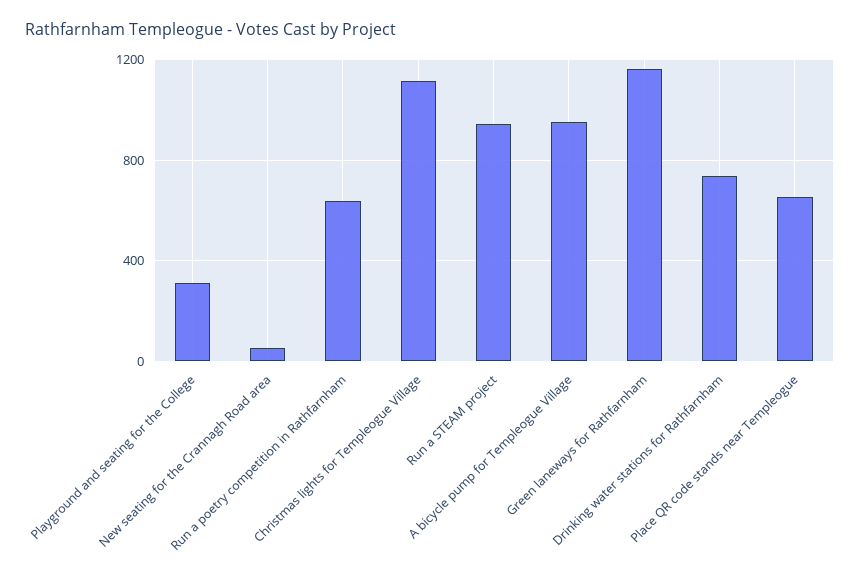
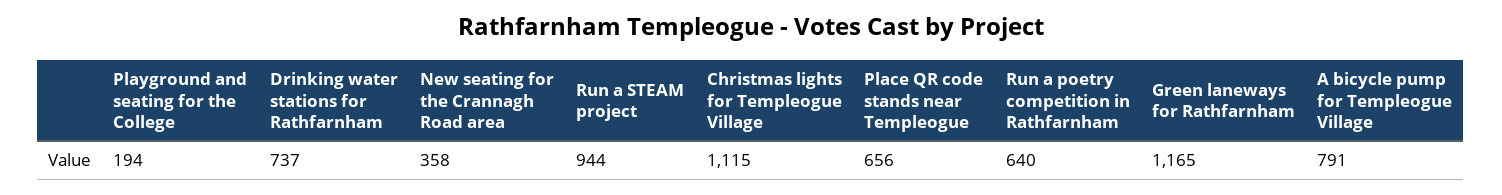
  {
-   "Playground and seating for the College": 300,
+   "Playground and seating for the College": 194,
-   "New seating for the Crannagh Road area": 50,
+   "New seating for the Crannagh Road area": 358,
    "Run a poetry competition in Rathfarnham": 640,
    "Christmas lights for Templeogue Village": 1115,
    "Run a STEAM project": 944,
-   "A bicycle pump for Templeogue Village": 950,
+   "A bicycle pump for Templeogue Village": 791,
    "Green laneways for Rathfarnham": 1165,
    "Drinking water stations for Rathfarnham": 737,
    "Place QR code stands near Templeogue": 656
  }

